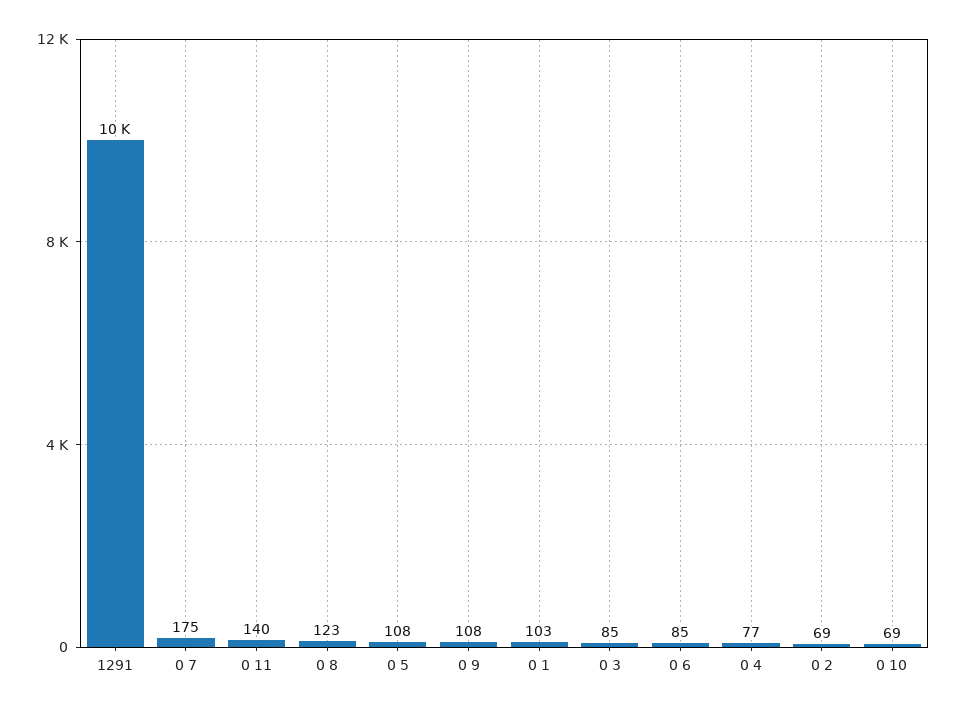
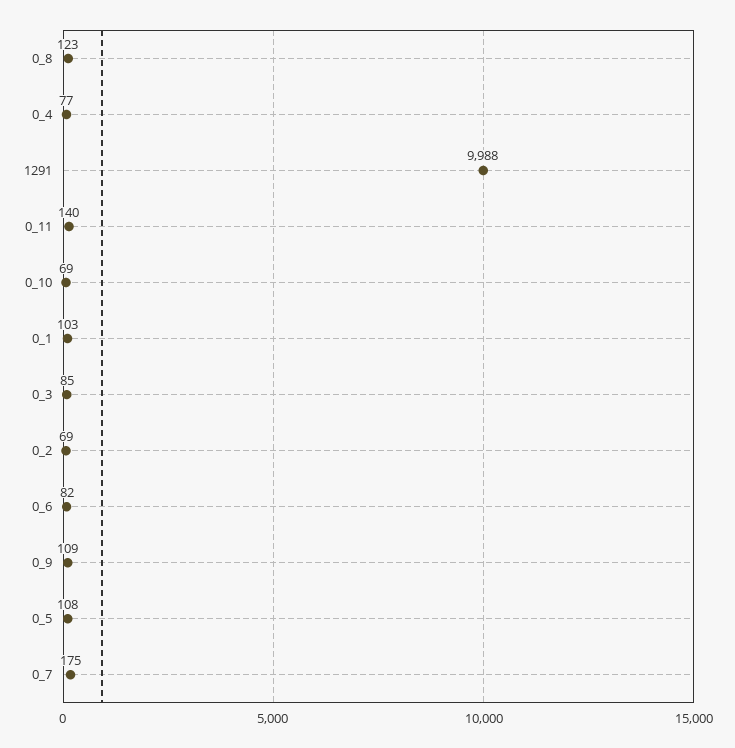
  {
-   "1291": 10000,
+   "1291": 9988,
    "0 7": 175,
    "0 11": 140,
    "0 8": 123,
    "0 5": 108,
-   "0 9": 108,
+   "0 9": 109,
    "0 1": 103,
    "0 3": 85,
-   "0 6": 85,
+   "0 6": 82,
    "0 4": 77,
    "0 2": 69,
    "0 10": 69
  }

